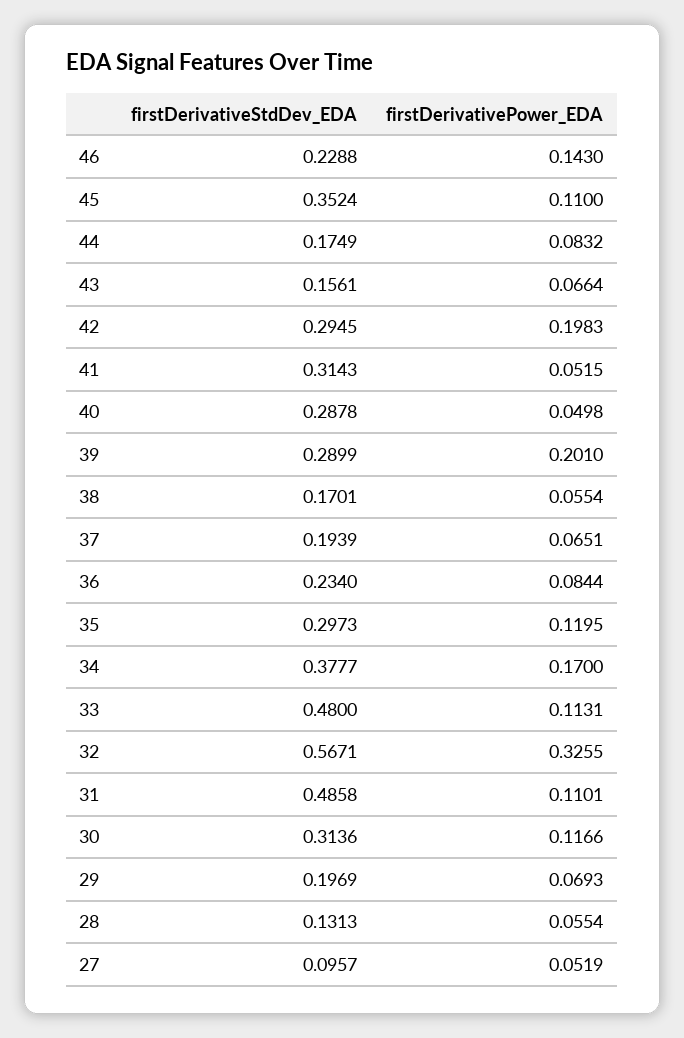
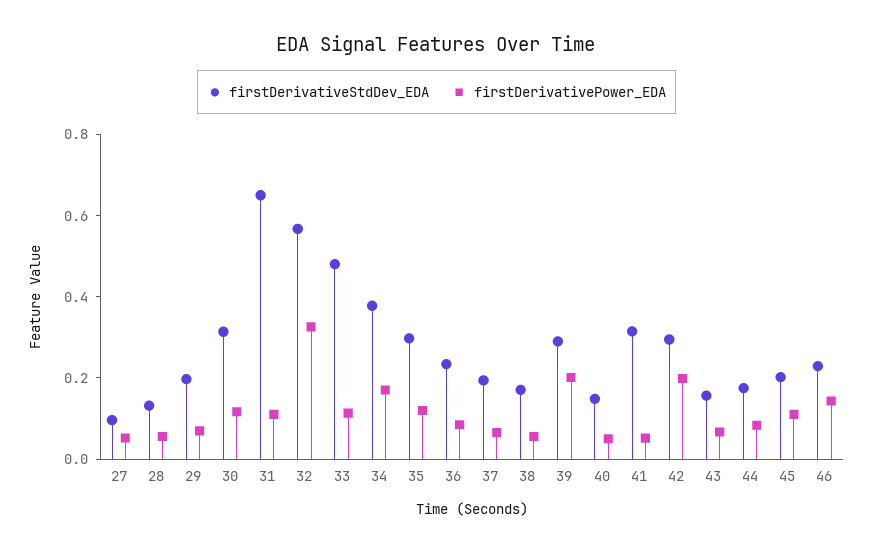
  {
    "firstDerivativeStdDev_EDA": {
      "46": 0.2288,
-     "45": 0.3524,
+     "45": 0.2,
      "44": 0.1749,
      "43": 0.1561,
      "42": 0.2945,
      "41": 0.3143,
-     "40": 0.2878,
+     "40": 0.15,
      "39": 0.2899,
      "38": 0.1701,
      "37": 0.1939,
      "36": 0.234,
      "35": 0.2973,
      "34": 0.3777,
      "33": 0.48,
      "32": 0.5671,
-     "31": 0.4858,
+     "31": 0.65,
      "30": 0.3136,
      "29": 0.1969,
      "28": 0.1313,
      "27": 0.0957
    },
    "firstDerivativePower_EDA": {
      "46": 0.143,
      "45": 0.11,
      "44": 0.0832,
      "43": 0.0664,
      "42": 0.1983,
      "41": 0.0515,
      "40": 0.0498,
      "39": 0.201,
      "38": 0.0554,
      "37": 0.0651,
      "36": 0.0844,
      "35": 0.1195,
      "34": 0.17,
      "33": 0.1131,
      "32": 0.3255,
      "31": 0.1101,
      "30": 0.1166,
      "29": 0.0693,
      "28": 0.0554,
      "27": 0.0519
    }
  }

